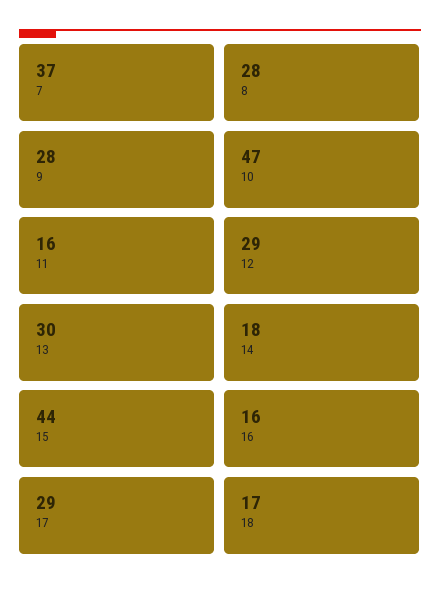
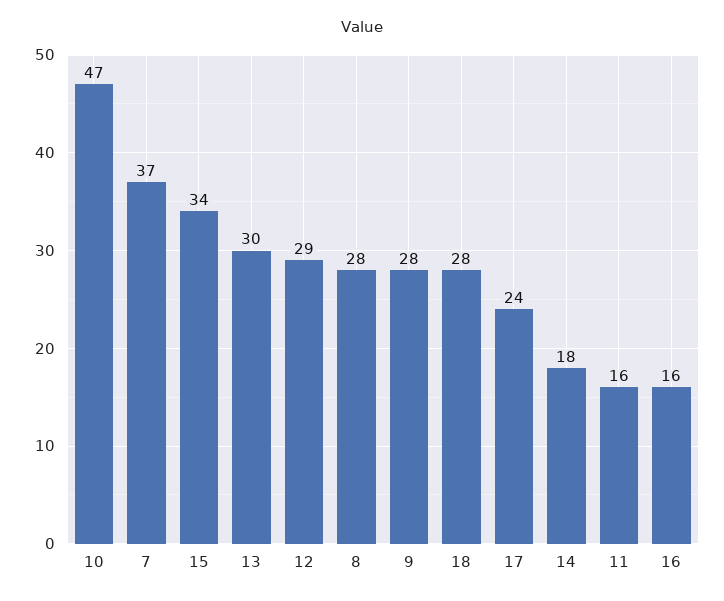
  {
    "7": 37,
    "8": 28,
    "9": 28,
    "10": 47,
    "11": 16,
    "12": 29,
    "13": 30,
    "14": 18,
-   "15": 44,
+   "15": 34,
    "16": 16,
-   "17": 29,
+   "17": 24,
-   "18": 17
+   "18": 28
  }

